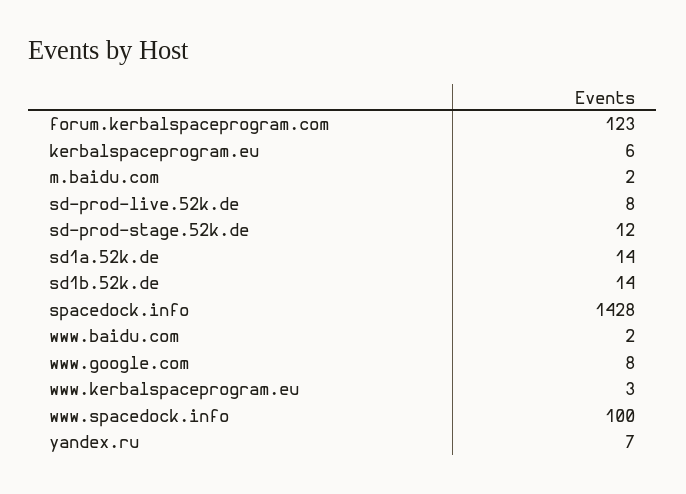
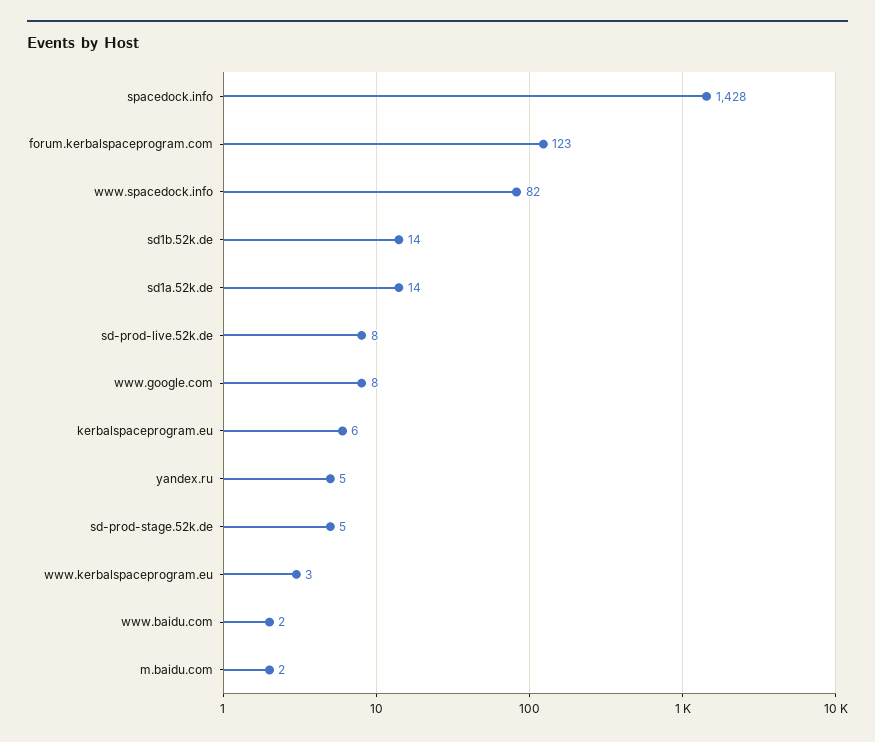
  {
    "forum.kerbalspaceprogram.com": 123,
    "kerbalspaceprogram.eu": 6,
    "m.baidu.com": 2,
    "sd-prod-live.52k.de": 8,
-   "sd-prod-stage.52k.de": 12,
+   "sd-prod-stage.52k.de": 5,
    "sd1a.52k.de": 14,
    "sd1b.52k.de": 14,
    "spacedock.info": 1428,
    "www.baidu.com": 2,
    "www.google.com": 8,
    "www.kerbalspaceprogram.eu": 3,
-   "www.spacedock.info": 100,
+   "www.spacedock.info": 82,
-   "yandex.ru": 7
+   "yandex.ru": 5
  }

